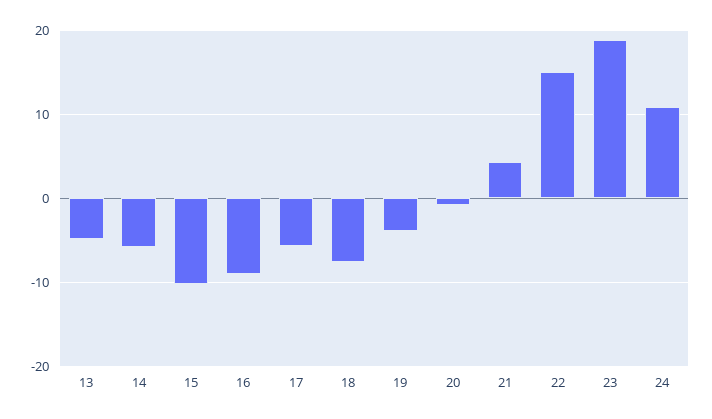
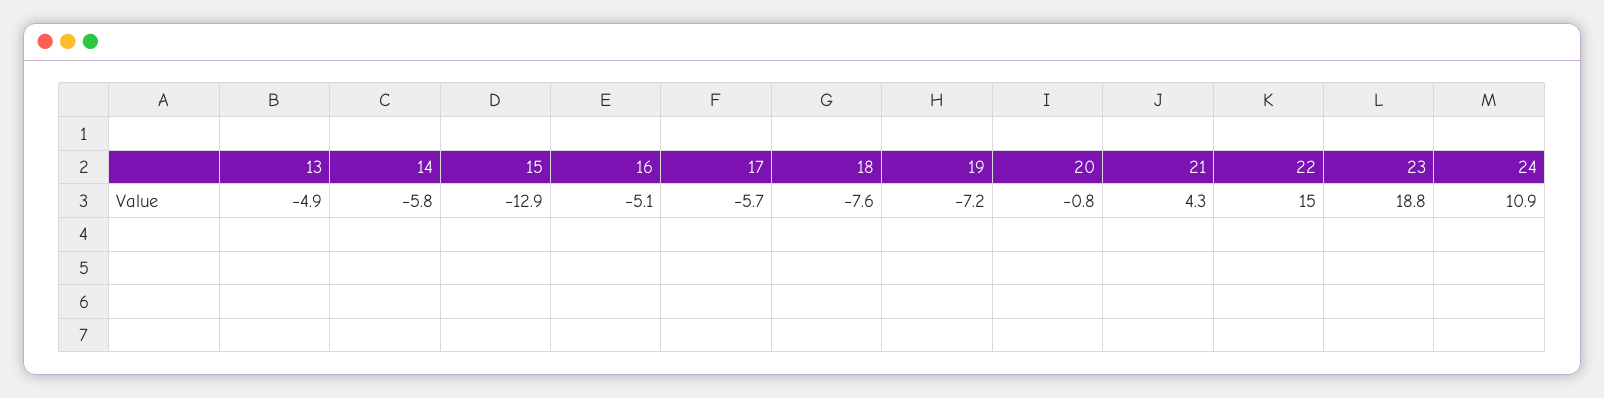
  {
    "13": -4.9,
    "14": -5.8,
-   "15": -10,
+   "15": -12.9,
-   "16": -9,
+   "16": -5.1,
    "17": -5.7,
    "18": -7.6,
-   "19": -4,
+   "19": -7.2,
    "20": -0.8,
    "21": 4.3,
    "22": 15,
    "23": 18.8,
    "24": 10.9
  }

